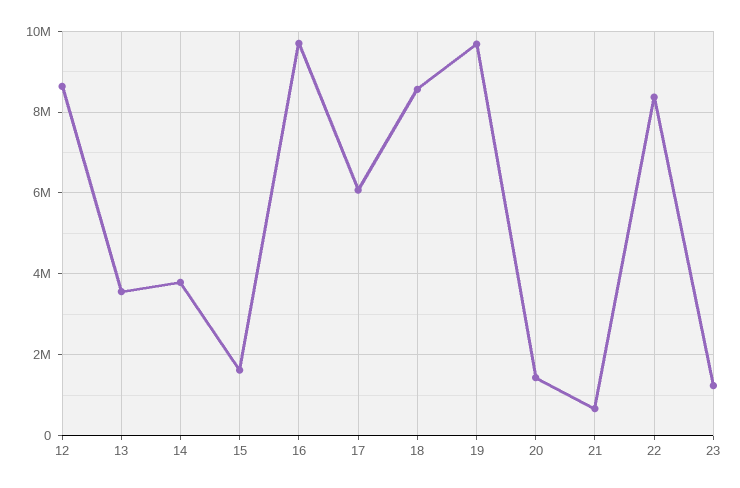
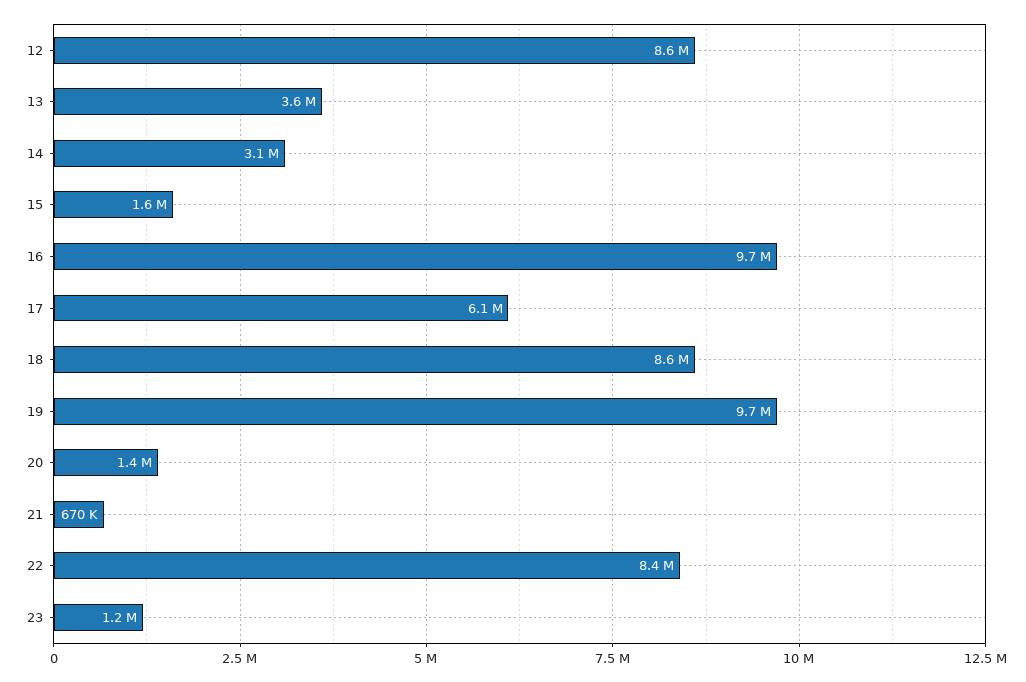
  {
    "12": 8600000,
    "13": 3600000,
-   "14": 3800000,
+   "14": 3100000,
    "15": 1600000,
    "16": 9700000,
    "17": 6100000,
    "18": 8600000,
    "19": 9700000,
    "20": 1400000,
    "21": 670000,
    "22": 8400000,
    "23": 1200000
  }

